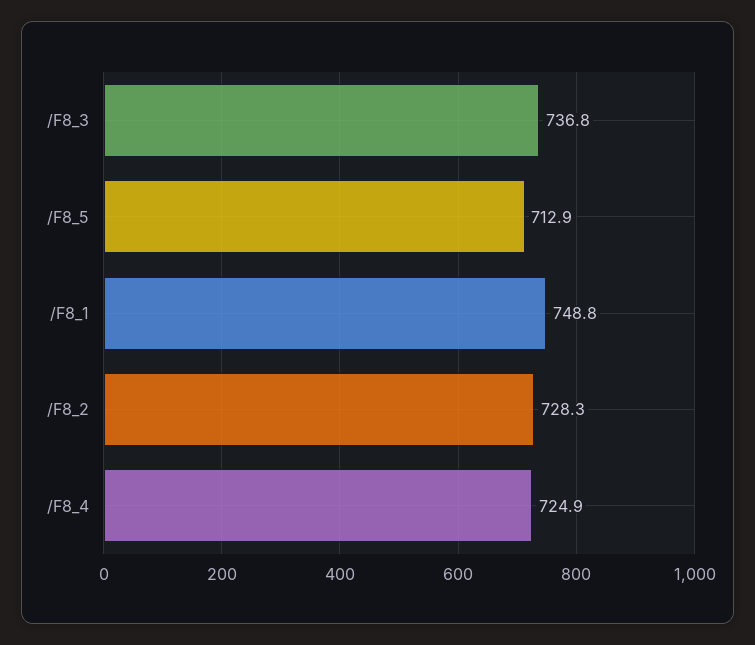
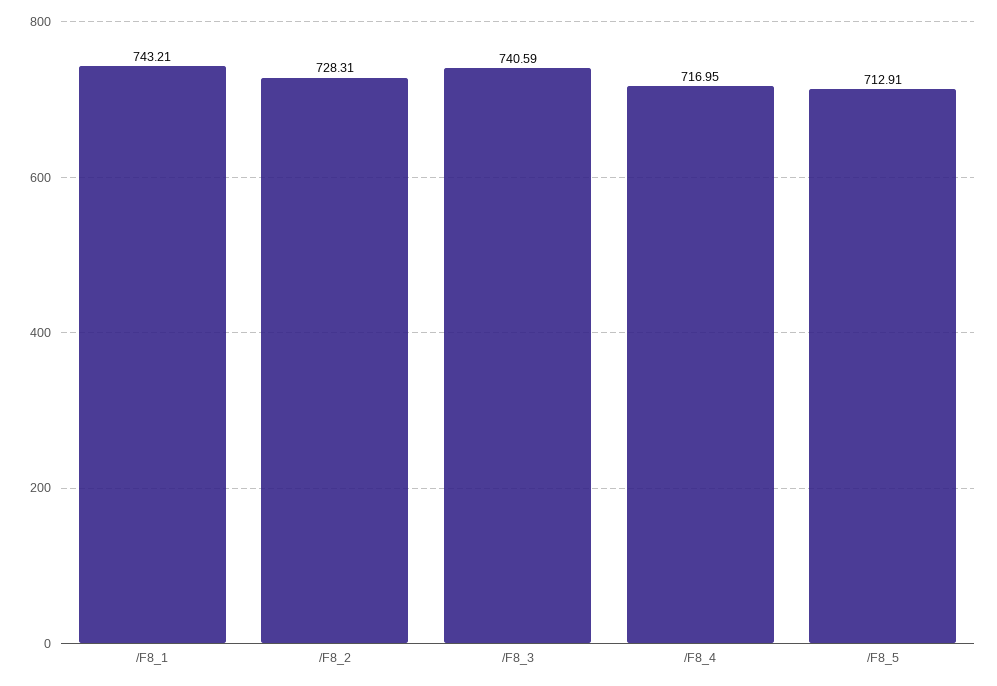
  {
-   "/F8_3": 736.8,
+   "/F8_3": 740.59,
    "/F8_5": 712.91,
-   "/F8_1": 748.8,
+   "/F8_1": 743.21,
    "/F8_2": 728.31,
-   "/F8_4": 724.9
+   "/F8_4": 716.95
  }

